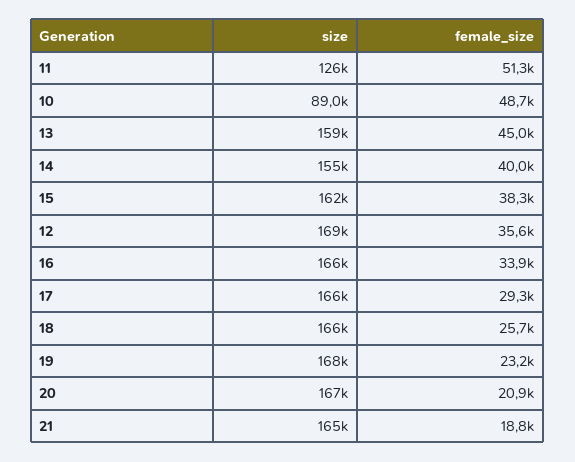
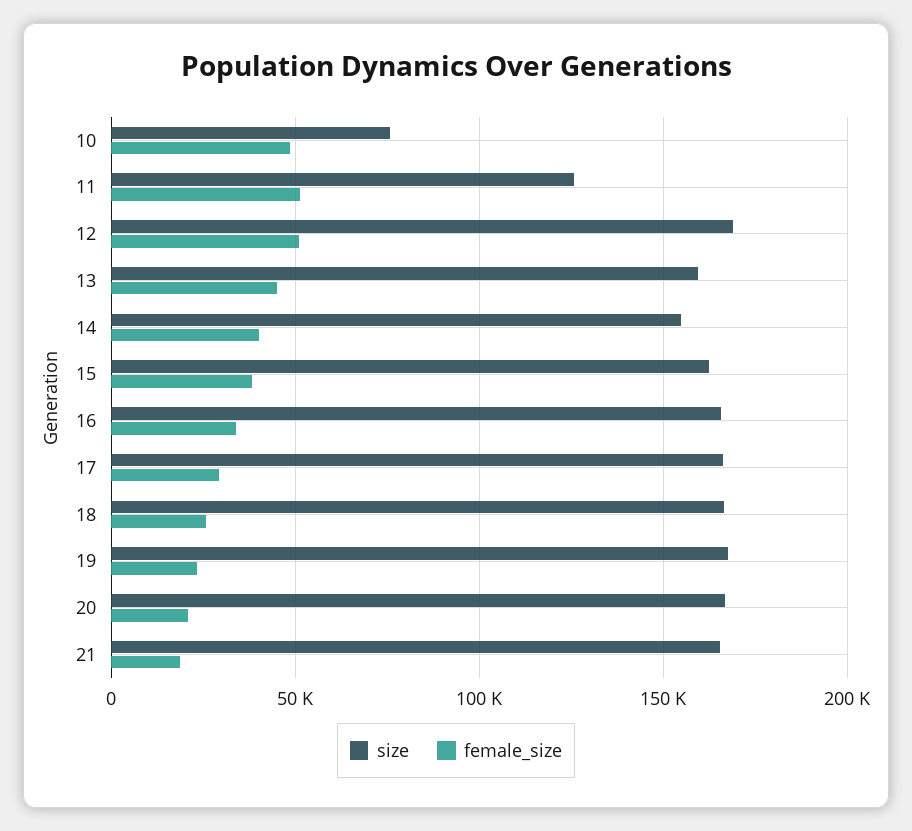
  {
    "size": {
      "11": 126000,
-     "10": 89000,
+     "10": 75000,
      "13": 159000,
      "14": 155000,
      "15": 162000,
      "12": 169000,
      "16": 166000,
      "17": 166000,
      "18": 166000,
      "19": 168000,
      "20": 167000,
      "21": 165000
    },
    "female_size": {
      "11": 51300,
      "10": 48700,
      "13": 45000,
      "14": 40000,
      "15": 38300,
-     "12": 35600,
+     "12": 50000,
      "16": 33900,
      "17": 29300,
      "18": 25700,
      "19": 23200,
      "20": 20900,
      "21": 18800
    }
  }

